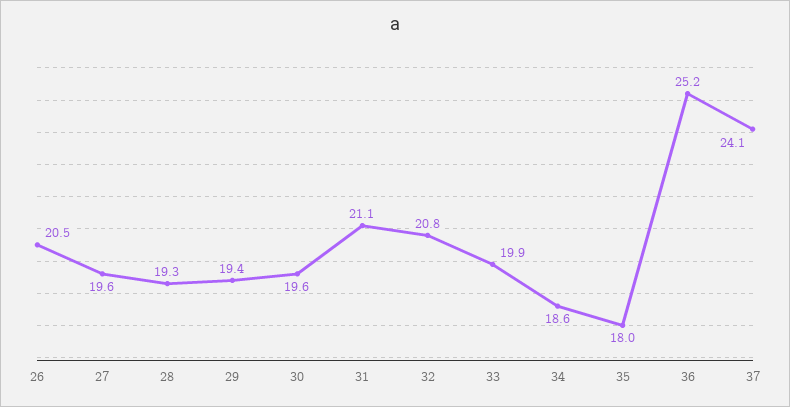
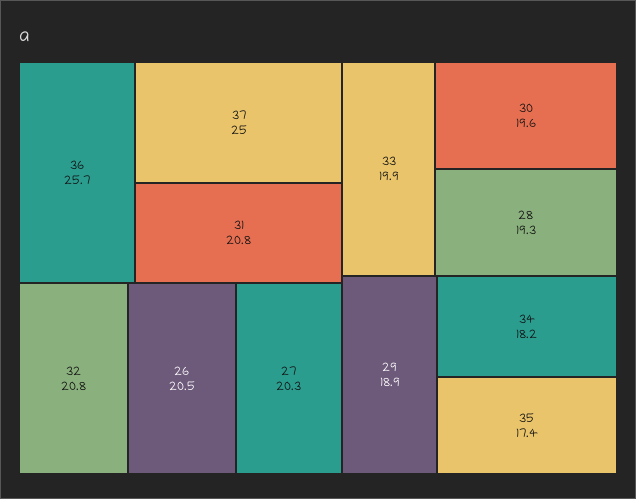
  {
    "26": 20.5,
-   "27": 19.6,
+   "27": 20.3,
    "28": 19.3,
-   "29": 19.4,
+   "29": 18.9,
    "30": 19.6,
-   "31": 21.1,
+   "31": 20.8,
    "32": 20.8,
    "33": 19.9,
-   "34": 18.6,
+   "34": 18.2,
-   "35": 18,
+   "35": 17.4,
-   "36": 25.2,
+   "36": 25.7,
-   "37": 24.1
+   "37": 25
  }

